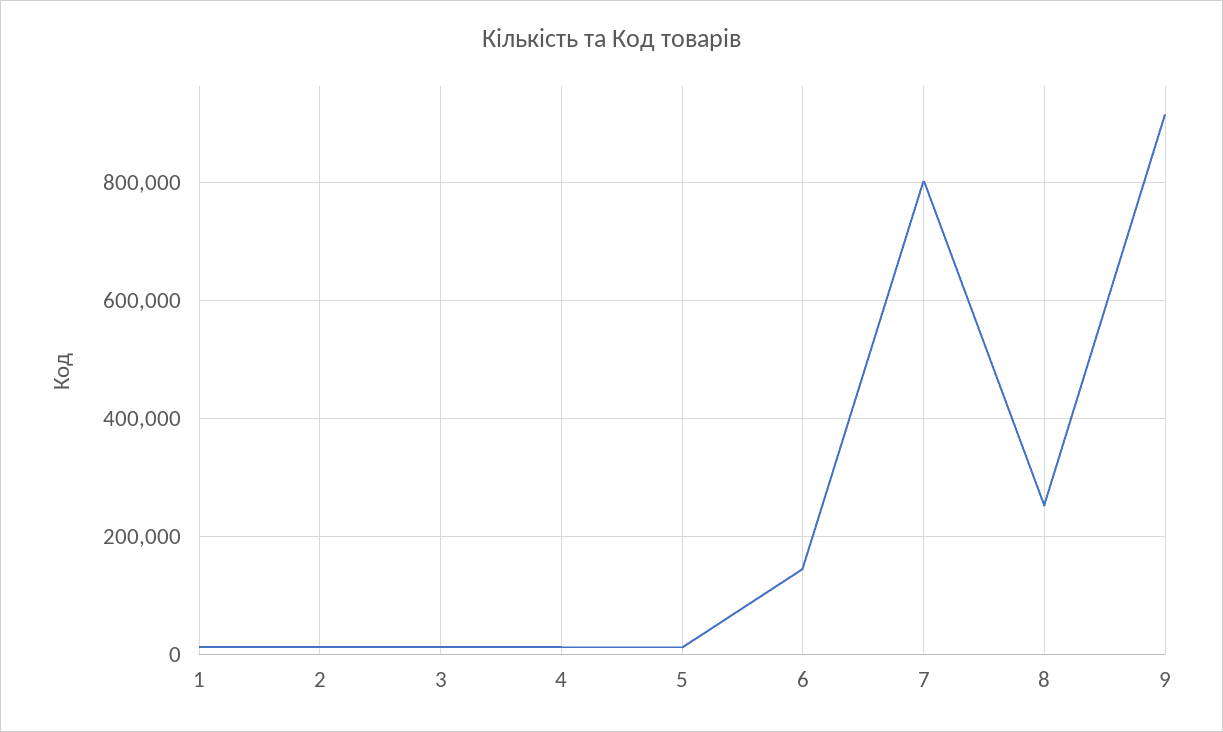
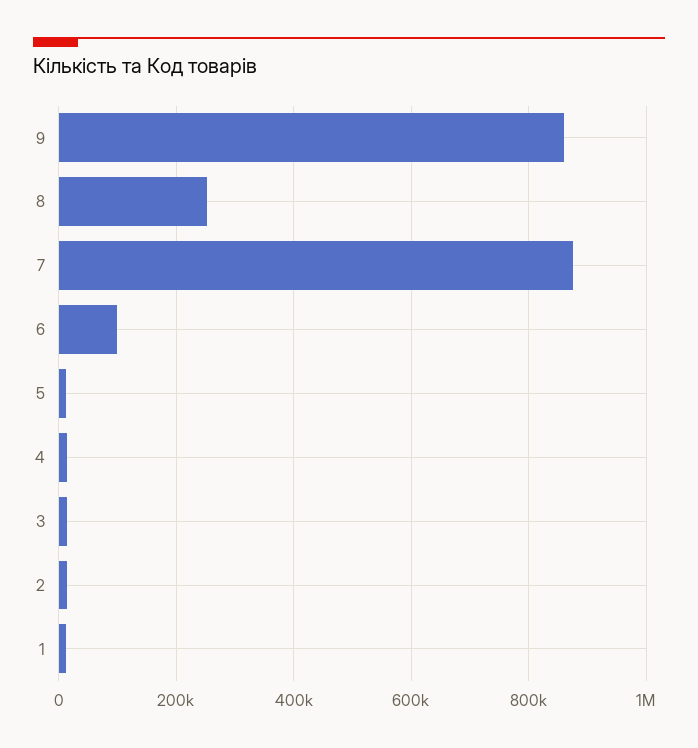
  {
    "1": 20000,
    "2": 20000,
    "3": 20000,
    "4": 20000,
    "5": 20000,
-   "6": 140000,
+   "6": 100000,
-   "7": 800000,
+   "7": 880000,
    "8": 260000,
-   "9": 920000
+   "9": 860000
  }

